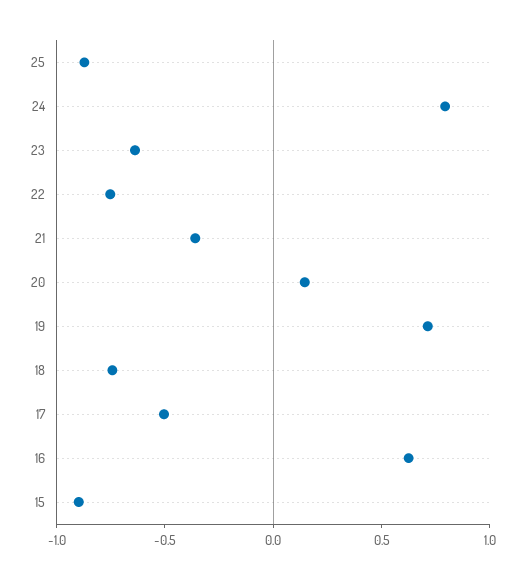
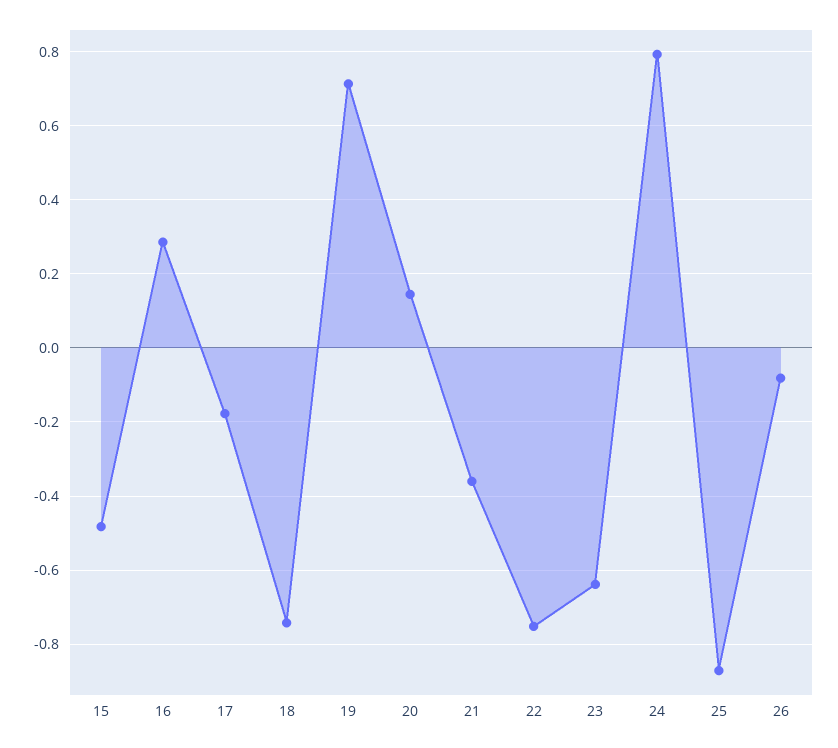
  {
    "25": -0.88,
    "24": 0.8,
    "23": -0.64,
    "22": -0.76,
    "21": -0.36,
    "20": 0.14,
    "19": 0.72,
    "18": -0.74,
-   "17": -0.5,
+   "17": -0.18,
-   "16": 0.6,
+   "16": 0.28,
-   "15": -0.9
+   "15": -0.48,
+   "26": -0.08
  }

